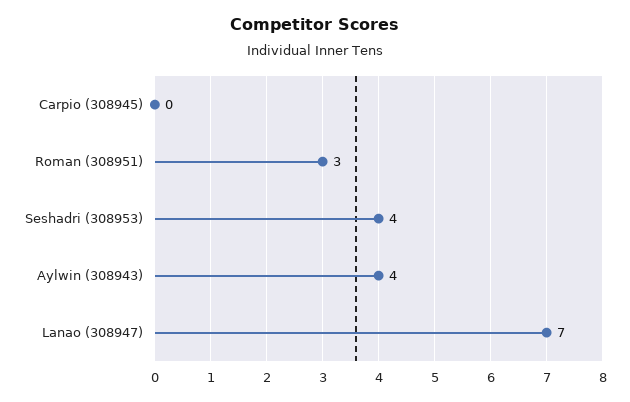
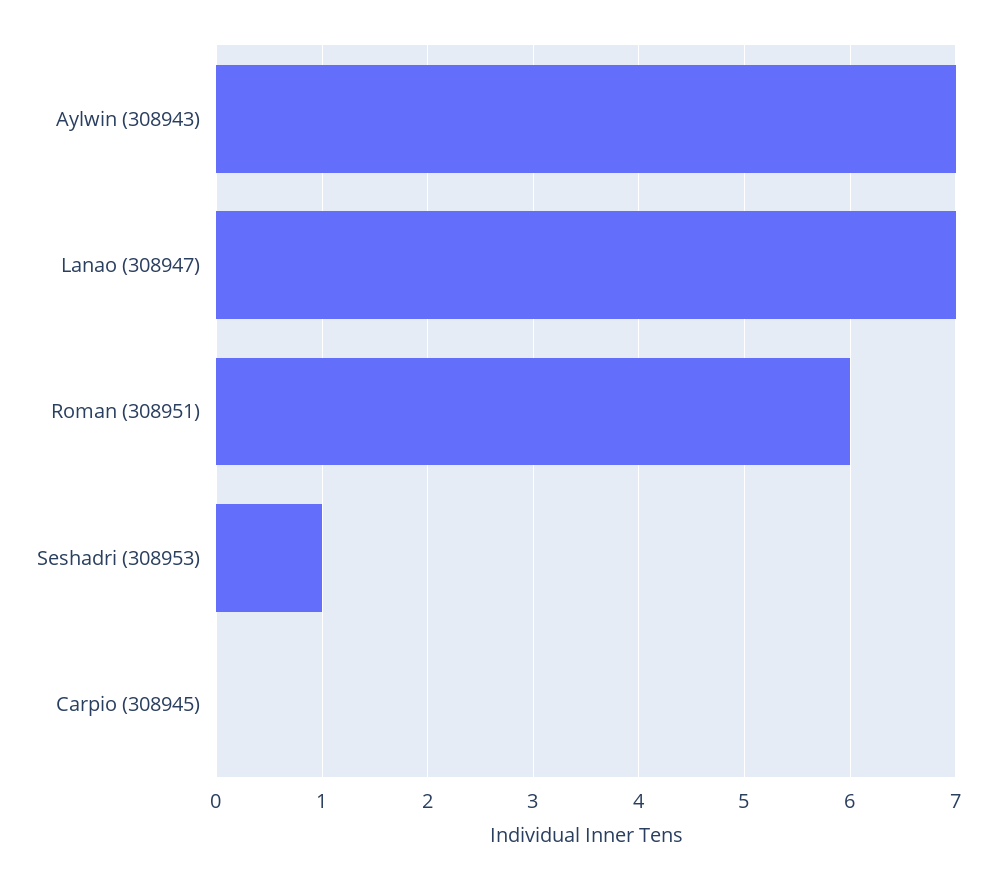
  {
    "Carpio (308945)": 0,
-   "Roman (308951)": 3,
+   "Roman (308951)": 6,
-   "Seshadri (308953)": 4,
+   "Seshadri (308953)": 1,
-   "Aylwin (308943)": 4,
+   "Aylwin (308943)": 7,
    "Lanao (308947)": 7
  }

